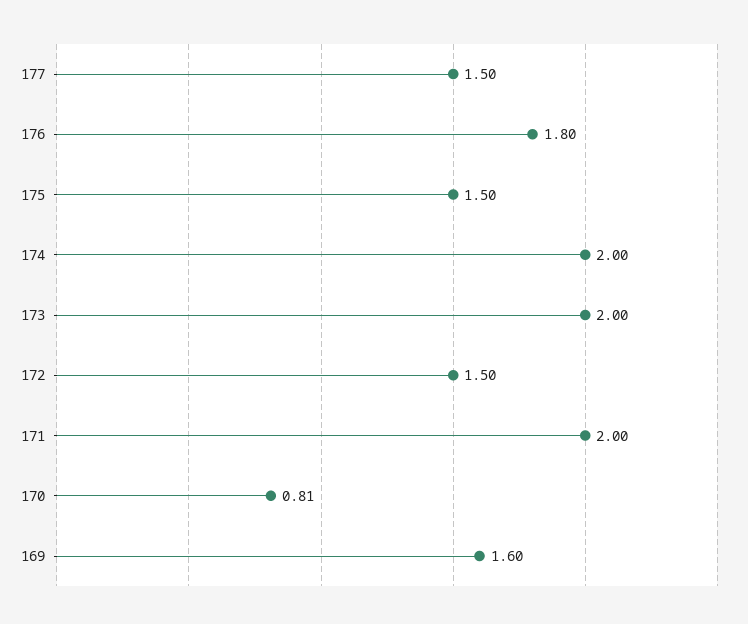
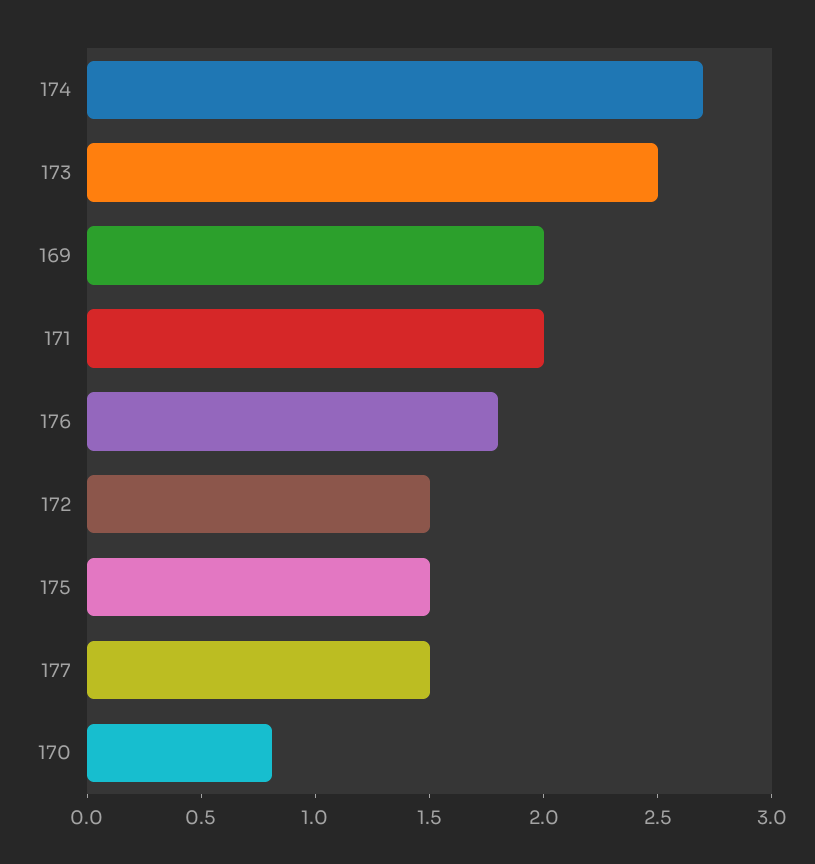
  {
    "177": 1.5,
    "176": 1.8,
    "175": 1.5,
-   "174": 2,
+   "174": 2.7,
-   "173": 2,
+   "173": 2.5,
    "172": 1.5,
    "171": 2,
    "170": 0.81,
-   "169": 1.6
+   "169": 2
  }

